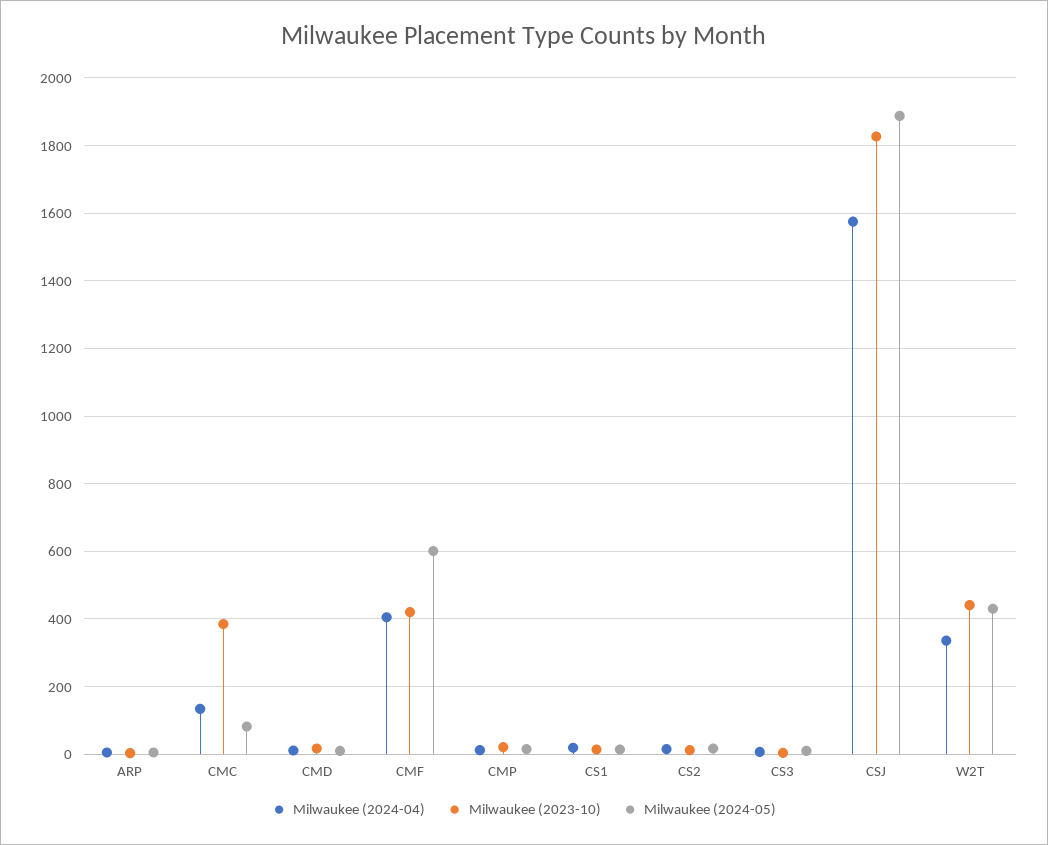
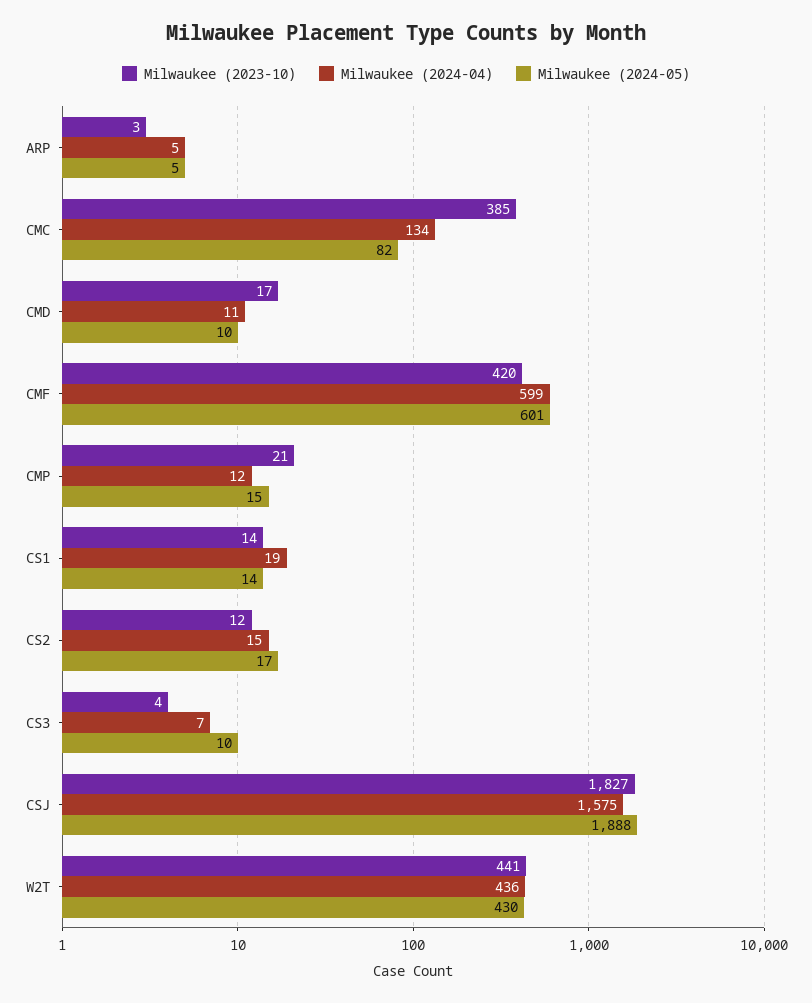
  {
    "Milwaukee (2024-04)": {
      "ARP": 5,
      "CMC": 134,
      "CMD": 11,
-     "CMF": 400,
+     "CMF": 599,
      "CMP": 12,
      "CS1": 19,
      "CS2": 15,
      "CS3": 7,
      "CSJ": 1575,
-     "W2T": 340
+     "W2T": 436
    },
    "Milwaukee (2023-10)": {
      "ARP": 3,
      "CMC": 385,
      "CMD": 17,
      "CMF": 420,
      "CMP": 21,
      "CS1": 14,
      "CS2": 12,
      "CS3": 4,
      "CSJ": 1827,
      "W2T": 441
    },
    "Milwaukee (2024-05)": {
      "ARP": 5,
      "CMC": 82,
      "CMD": 10,
      "CMF": 601,
      "CMP": 15,
      "CS1": 14,
      "CS2": 17,
      "CS3": 10,
      "CSJ": 1888,
      "W2T": 430
    }
  }

